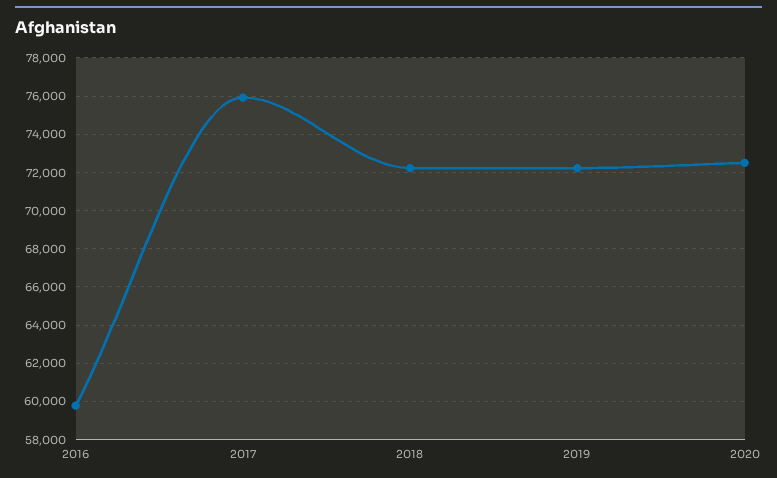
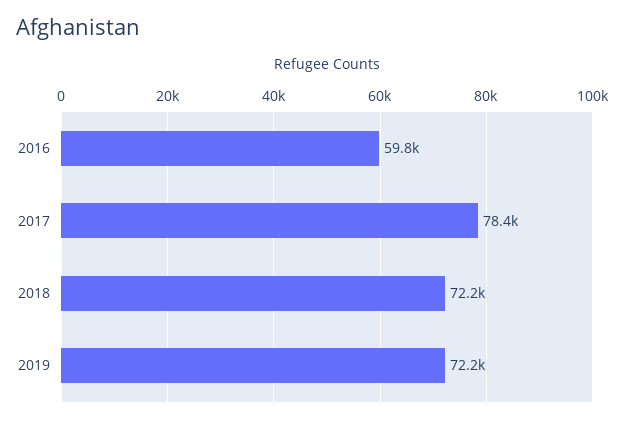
  {
    "2016": 59800,
-   "2017": 76000,
+   "2017": 78400,
    "2018": 72200,
-   "2019": 72200,
+   "2019": 72200
-   "2020": 72500
  }

